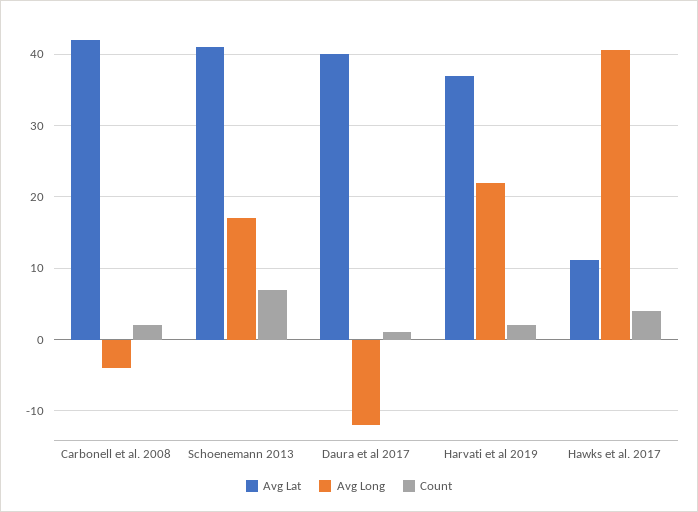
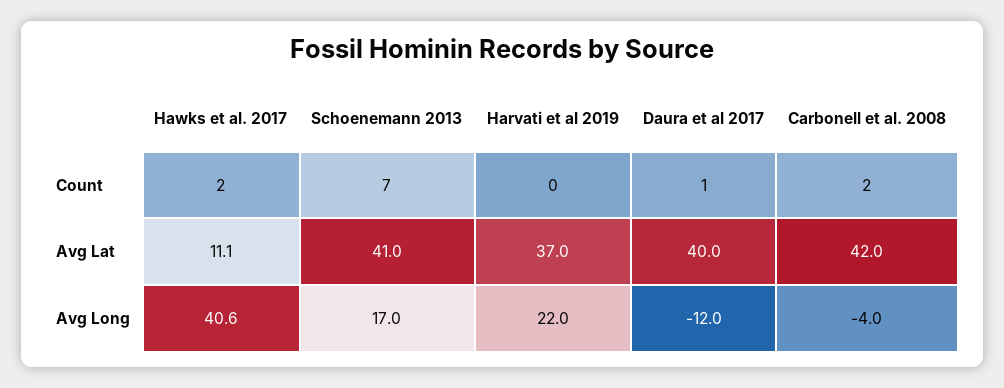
  {
    "Avg Lat": {
      "Carbonell et al. 2008": 42,
      "Schoenemann 2013": 41,
      "Daura et al 2017": 40,
      "Harvati et al 2019": 37,
      "Hawks et al. 2017": 11.1
    },
    "Avg Long": {
      "Carbonell et al. 2008": -4,
      "Schoenemann 2013": 17,
      "Daura et al 2017": -12,
      "Harvati et al 2019": 22,
      "Hawks et al. 2017": 40.6
    },
    "Count": {
      "Carbonell et al. 2008": 2,
      "Schoenemann 2013": 7,
      "Daura et al 2017": 1,
-     "Harvati et al 2019": 2,
+     "Harvati et al 2019": 0,
-     "Hawks et al. 2017": 4
+     "Hawks et al. 2017": 2
    }
  }

